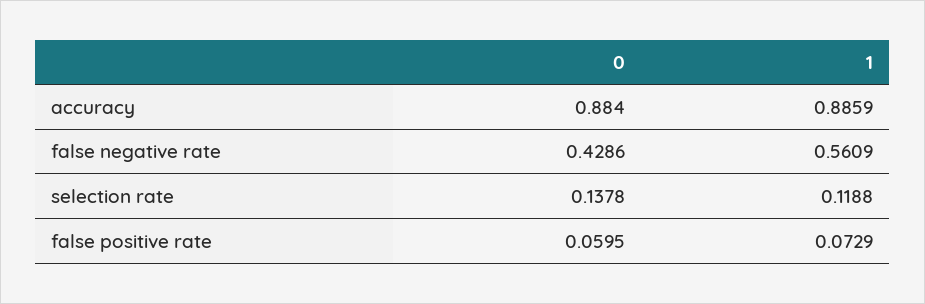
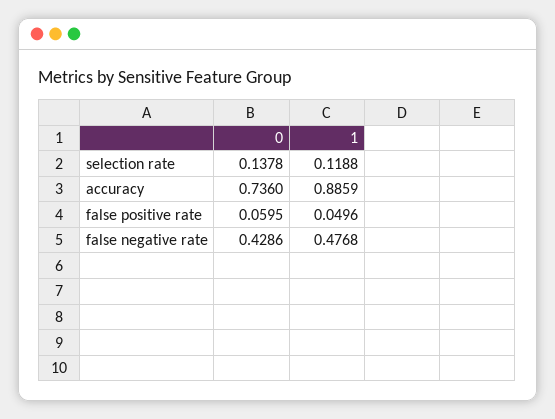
  {
    "0": {
-     "accuracy": 0.884,
+     "accuracy": 0.736,
      "false negative rate": 0.4286,
      "selection rate": 0.1378,
      "false positive rate": 0.0595
    },
    "1": {
      "accuracy": 0.8859,
-     "false negative rate": 0.5609,
+     "false negative rate": 0.4768,
      "selection rate": 0.1188,
-     "false positive rate": 0.0729
+     "false positive rate": 0.0496
    }
  }

